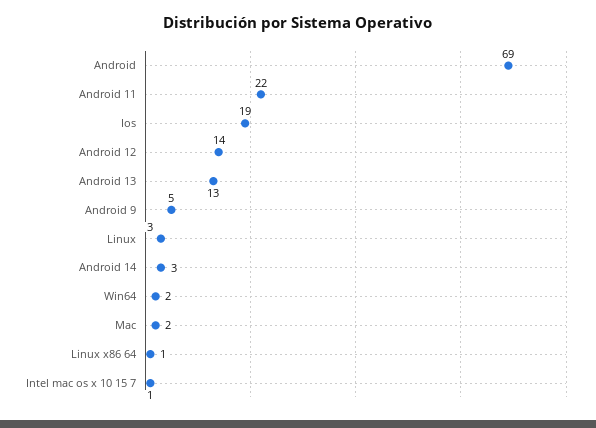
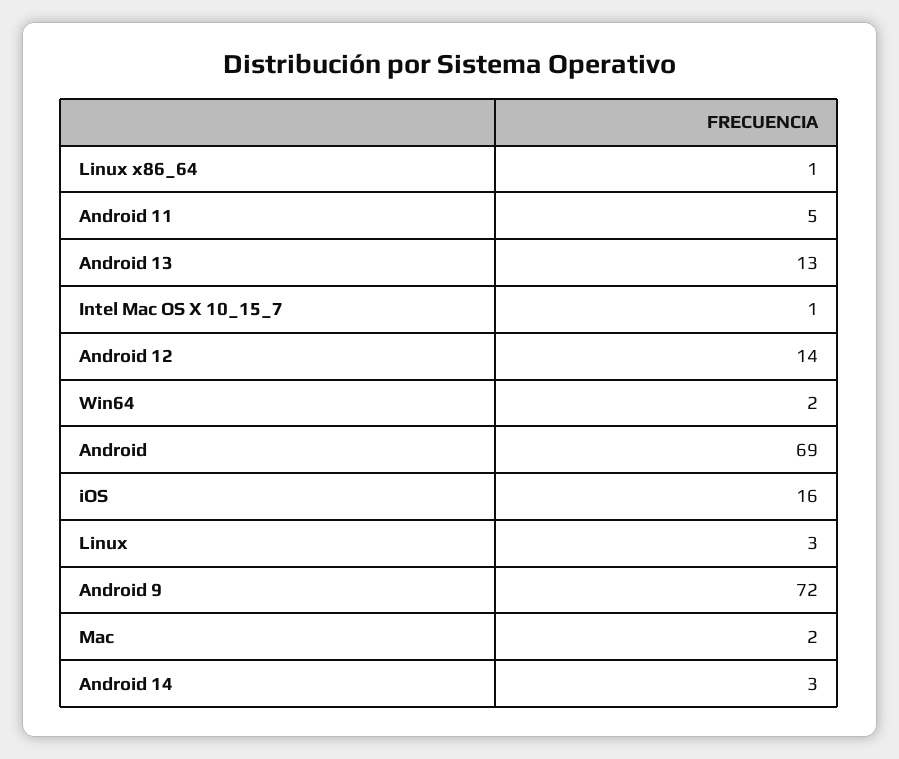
  {
    "Android": 69,
-   "Android 11": 22,
+   "Android 11": 5,
-   "Ios": 19,
+   "Ios": 16,
    "Android 12": 14,
    "Android 13": 13,
-   "Android 9": 5,
+   "Android 9": 72,
    "Linux": 3,
    "Android 14": 3,
    "Win64": 2,
    "Mac": 2,
    "Linux x86 64": 1,
    "Intel mac os x 10 15 7": 1
  }

